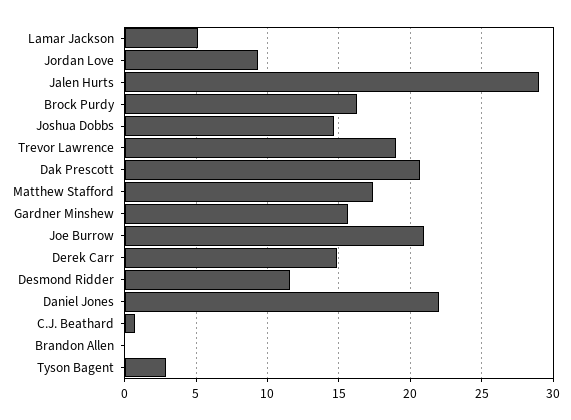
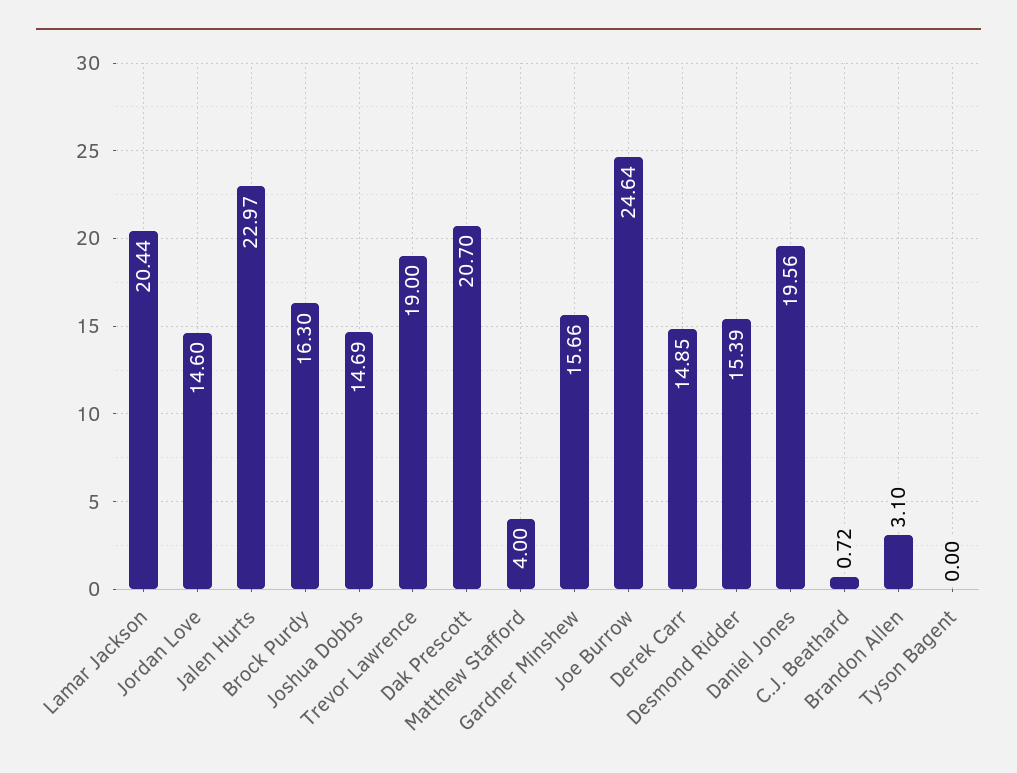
  {
-   "Lamar Jackson": 5,
+   "Lamar Jackson": 20.44,
-   "Jordan Love": 9.5,
+   "Jordan Love": 14.6,
-   "Jalen Hurts": 29,
+   "Jalen Hurts": 22.97,
    "Brock Purdy": 16.3,
    "Joshua Dobbs": 14.69,
    "Trevor Lawrence": 19,
    "Dak Prescott": 20.7,
-   "Matthew Stafford": 17.5,
+   "Matthew Stafford": 4,
    "Gardner Minshew": 15.66,
-   "Joe Burrow": 21,
+   "Joe Burrow": 24.64,
    "Derek Carr": 14.85,
-   "Desmond Ridder": 11.5,
+   "Desmond Ridder": 15.39,
-   "Daniel Jones": 22,
+   "Daniel Jones": 19.56,
    "C.J. Beathard": 0.72,
-   "Brandon Allen": 0,
+   "Brandon Allen": 3.1,
-   "Tyson Bagent": 3
+   "Tyson Bagent": 0
  }

